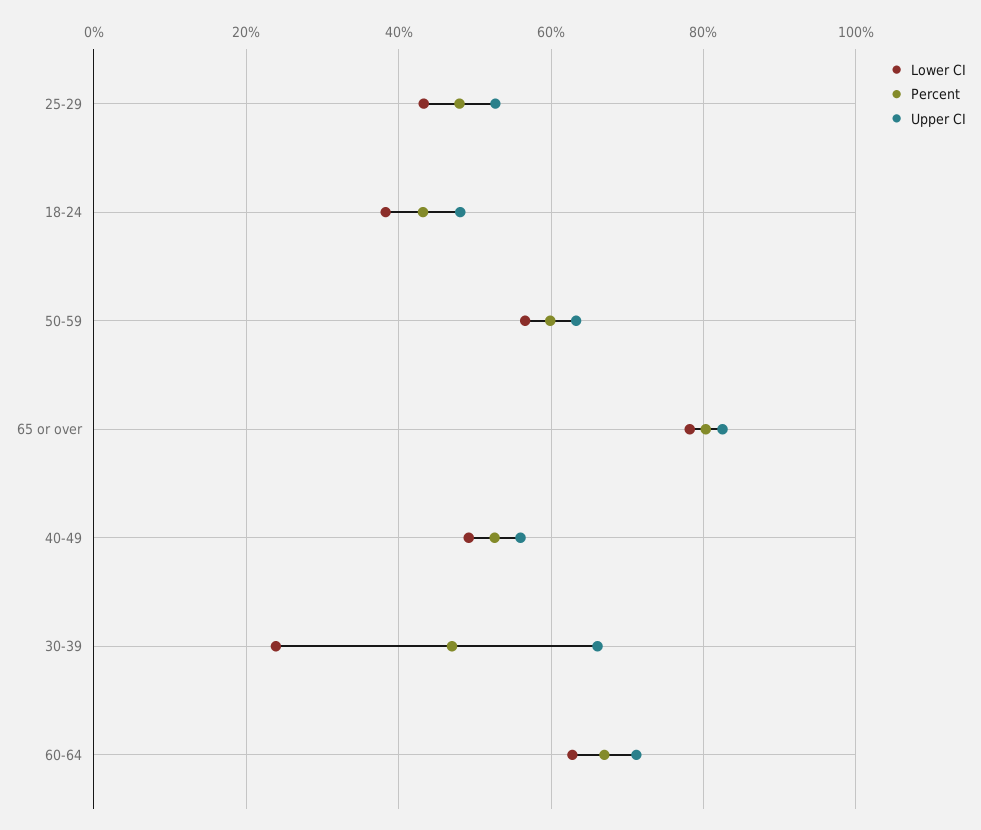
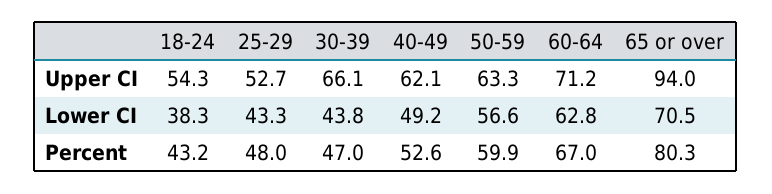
  {
    "Lower CI": {
      "25-29": 43.3,
      "18-24": 38.3,
      "50-59": 56.6,
-     "65 or over": 78,
+     "65 or over": 70.5,
      "40-49": 49.2,
-     "30-39": 24,
+     "30-39": 43.8,
      "60-64": 62.8
    },
    "Percent": {
      "25-29": 48,
      "18-24": 43.2,
      "50-59": 59.9,
      "65 or over": 80.3,
      "40-49": 52.6,
      "30-39": 47,
      "60-64": 67
    },
    "Upper CI": {
      "25-29": 52.7,
-     "18-24": 48,
+     "18-24": 54.3,
      "50-59": 63.3,
-     "65 or over": 82,
+     "65 or over": 94,
-     "40-49": 56,
+     "40-49": 62.1,
      "30-39": 66.1,
      "60-64": 71.2
    }
  }

